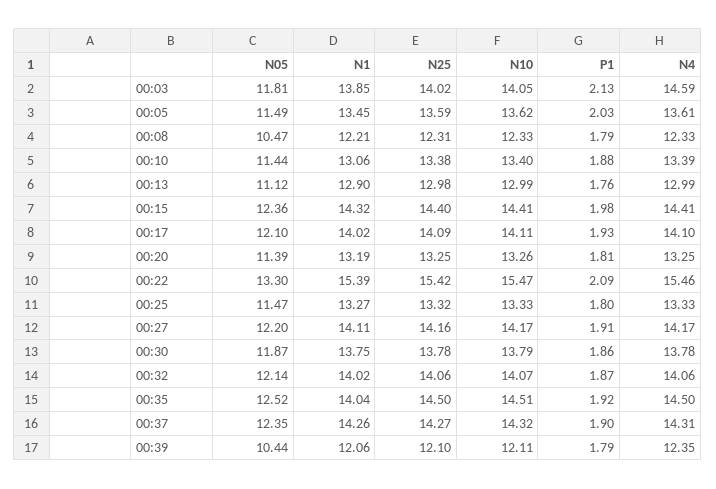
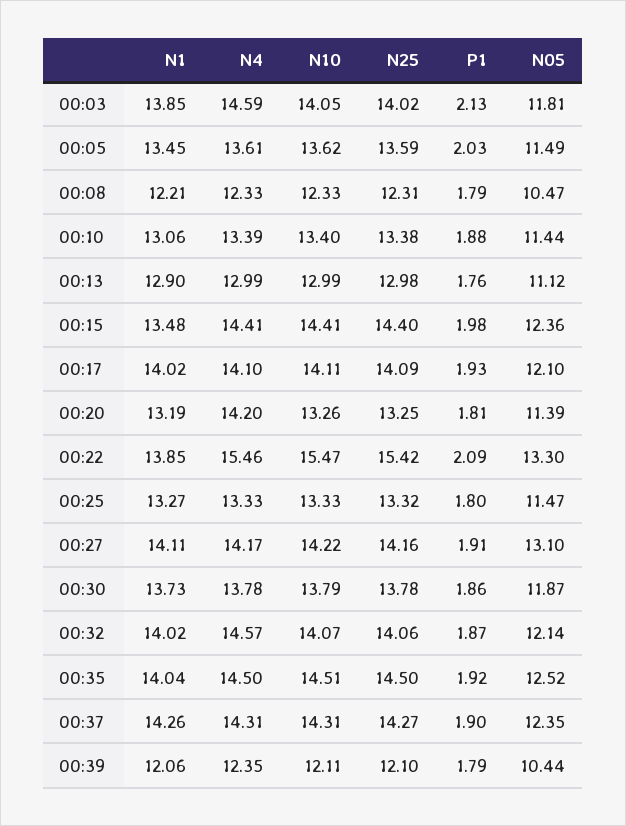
  {
    "N05": {
      "00:03": 11.81,
      "00:05": 11.49,
      "00:08": 10.47,
      "00:10": 11.44,
      "00:13": 11.12,
      "00:15": 12.36,
      "00:17": 12.1,
      "00:20": 11.39,
      "00:22": 13.3,
      "00:25": 11.47,
-     "00:27": 12.2,
+     "00:27": 13.1,
      "00:30": 11.87,
      "00:32": 12.14,
      "00:35": 12.52,
      "00:37": 12.35,
      "00:39": 10.44
    },
    "N1": {
      "00:03": 13.85,
      "00:05": 13.45,
      "00:08": 12.21,
      "00:10": 13.06,
      "00:13": 12.9,
-     "00:15": 14.32,
+     "00:15": 13.48,
      "00:17": 14.02,
      "00:20": 13.19,
-     "00:22": 15.39,
+     "00:22": 13.85,
      "00:25": 13.27,
      "00:27": 14.11,
-     "00:30": 13.75,
+     "00:30": 13.73,
      "00:32": 14.02,
      "00:35": 14.04,
      "00:37": 14.26,
      "00:39": 12.06
    },
    "N25": {
      "00:03": 14.02,
      "00:05": 13.59,
      "00:08": 12.31,
      "00:10": 13.38,
      "00:13": 12.98,
      "00:15": 14.4,
      "00:17": 14.09,
      "00:20": 13.25,
      "00:22": 15.42,
      "00:25": 13.32,
      "00:27": 14.16,
      "00:30": 13.78,
      "00:32": 14.06,
      "00:35": 14.5,
      "00:37": 14.27,
      "00:39": 12.1
    },
    "N10": {
      "00:03": 14.05,
      "00:05": 13.62,
      "00:08": 12.33,
      "00:10": 13.4,
      "00:13": 12.99,
      "00:15": 14.41,
      "00:17": 14.11,
      "00:20": 13.26,
      "00:22": 15.47,
      "00:25": 13.33,
-     "00:27": 14.17,
+     "00:27": 14.22,
      "00:30": 13.79,
      "00:32": 14.07,
      "00:35": 14.51,
-     "00:37": 14.32,
+     "00:37": 14.31,
      "00:39": 12.11
    },
    "P1": {
      "00:03": 2.13,
      "00:05": 2.03,
      "00:08": 1.79,
      "00:10": 1.88,
      "00:13": 1.76,
      "00:15": 1.98,
      "00:17": 1.93,
      "00:20": 1.81,
      "00:22": 2.09,
      "00:25": 1.8,
      "00:27": 1.91,
      "00:30": 1.86,
      "00:32": 1.87,
      "00:35": 1.92,
      "00:37": 1.9,
      "00:39": 1.79
    },
    "N4": {
      "00:03": 14.59,
      "00:05": 13.61,
      "00:08": 12.33,
      "00:10": 13.39,
      "00:13": 12.99,
      "00:15": 14.41,
      "00:17": 14.1,
-     "00:20": 13.25,
+     "00:20": 14.2,
      "00:22": 15.46,
      "00:25": 13.33,
      "00:27": 14.17,
      "00:30": 13.78,
-     "00:32": 14.06,
+     "00:32": 14.57,
      "00:35": 14.5,
      "00:37": 14.31,
      "00:39": 12.35
    }
  }

